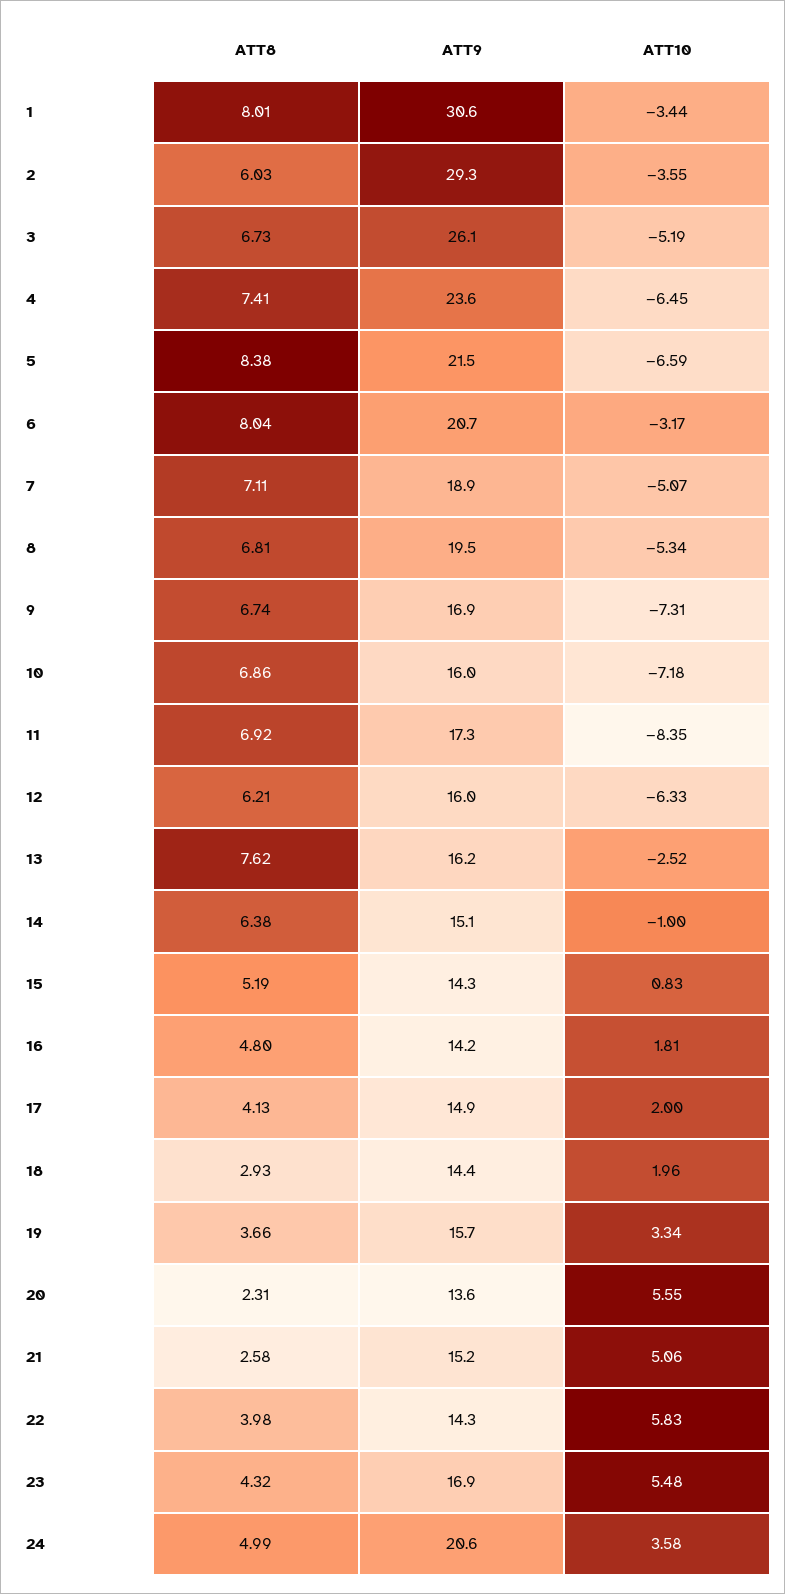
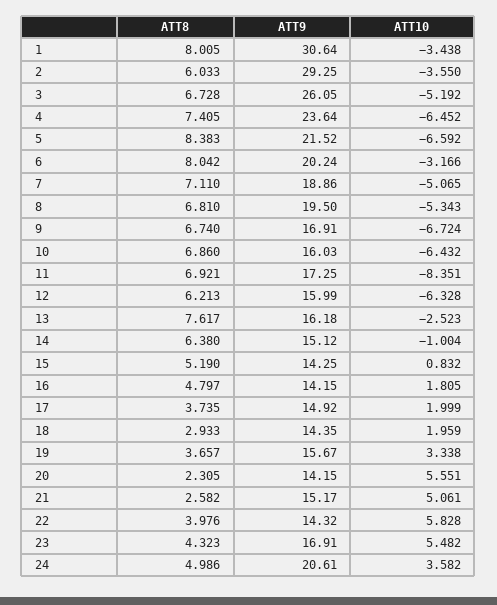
  {
    "ATT8": {
      "1": 8.005,
      "2": 6.033,
      "3": 6.728,
      "4": 7.405,
      "5": 8.383,
      "6": 8.042,
      "7": 7.11,
      "8": 6.81,
      "9": 6.74,
      "10": 6.86,
      "11": 6.921,
      "12": 6.213,
      "13": 7.617,
      "14": 6.38,
      "15": 5.19,
      "16": 4.797,
-     "17": 4.13,
+     "17": 3.735,
      "18": 2.933,
      "19": 3.657,
      "20": 2.305,
      "21": 2.582,
      "22": 3.976,
      "23": 4.323,
      "24": 4.986
    },
    "ATT9": {
      "1": 30.64,
      "2": 29.25,
      "3": 26.05,
      "4": 23.64,
      "5": 21.52,
-     "6": 20.7,
+     "6": 20.24,
      "7": 18.86,
      "8": 19.5,
      "9": 16.91,
      "10": 16.03,
      "11": 17.25,
      "12": 15.99,
      "13": 16.18,
      "14": 15.12,
      "15": 14.25,
      "16": 14.15,
      "17": 14.92,
      "18": 14.35,
      "19": 15.67,
-     "20": 13.6,
+     "20": 14.15,
      "21": 15.17,
      "22": 14.32,
      "23": 16.91,
      "24": 20.61
    },
    "ATT10": {
      "1": -3.438,
      "2": -3.55,
      "3": -5.192,
      "4": -6.452,
      "5": -6.592,
      "6": -3.166,
      "7": -5.065,
      "8": -5.343,
-     "9": -7.31,
+     "9": -6.724,
-     "10": -7.18,
+     "10": -6.432,
      "11": -8.351,
      "12": -6.328,
      "13": -2.523,
      "14": -1.004,
      "15": 0.832,
      "16": 1.805,
      "17": 1.999,
      "18": 1.959,
      "19": 3.338,
      "20": 5.551,
      "21": 5.061,
      "22": 5.828,
      "23": 5.482,
      "24": 3.582
    }
  }

